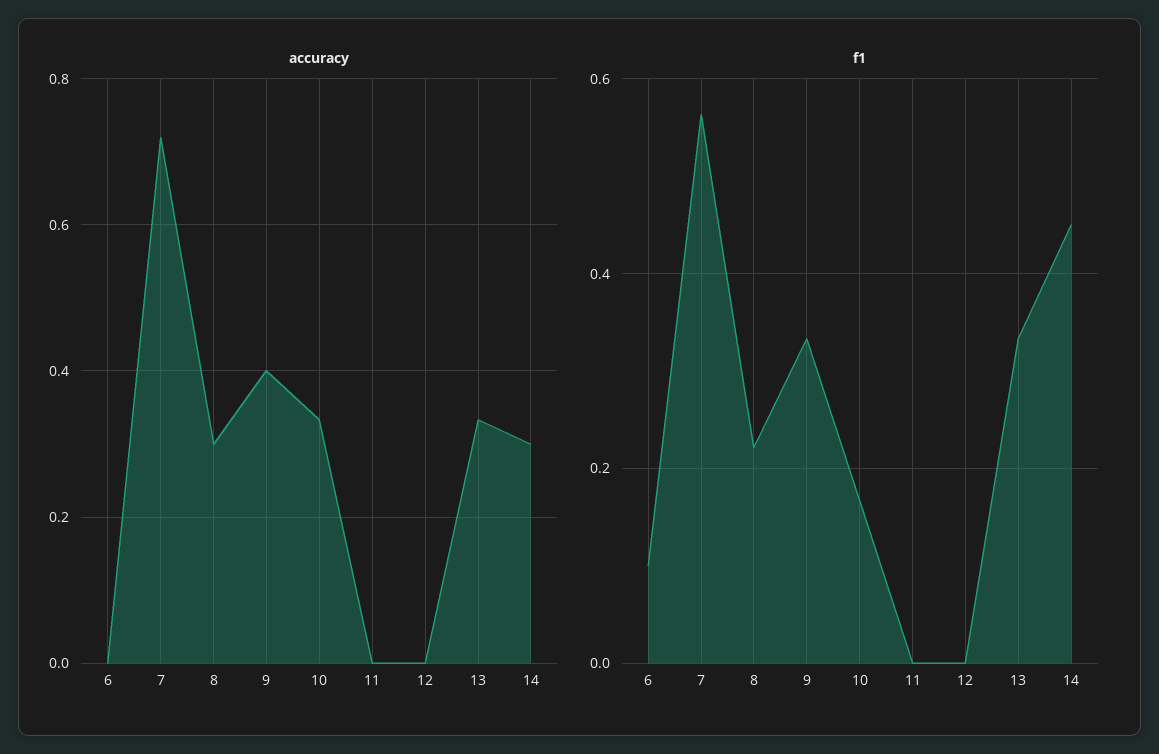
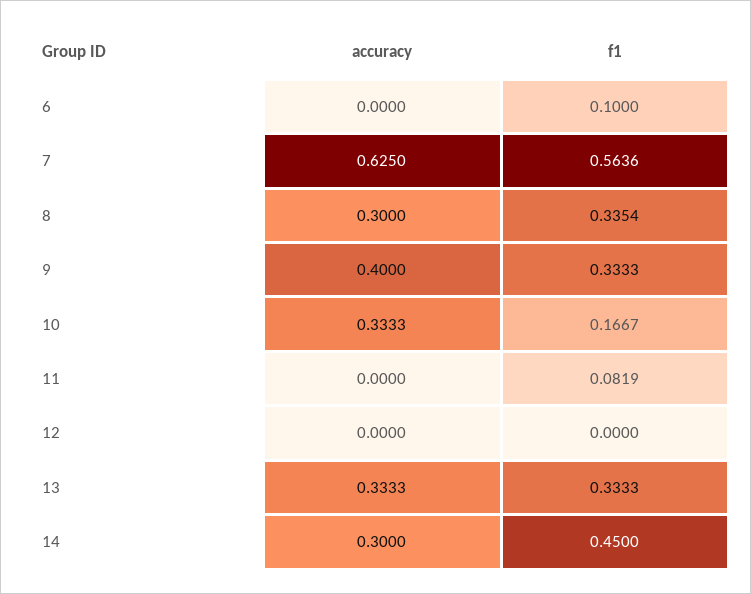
  {
    "accuracy": {
      "6": 0,
-     "7": 0.72,
+     "7": 0.625,
      "8": 0.3,
      "9": 0.4,
      "10": 0.3333,
      "11": 0,
      "12": 0,
      "13": 0.3333,
      "14": 0.3
    },
    "f1": {
      "6": 0.1,
      "7": 0.5636,
-     "8": 0.22,
+     "8": 0.3354,
      "9": 0.3333,
      "10": 0.1667,
-     "11": 0,
+     "11": 0.0819,
      "12": 0,
      "13": 0.3333,
      "14": 0.45
    }
  }

